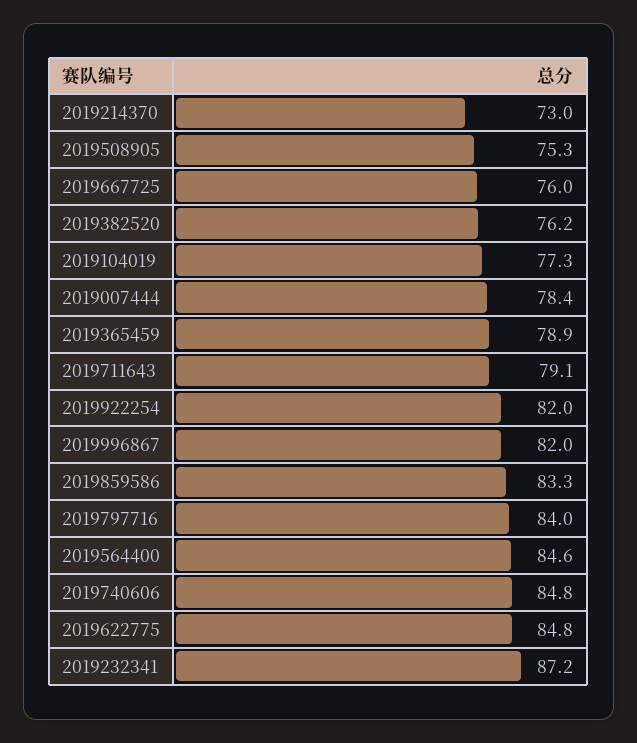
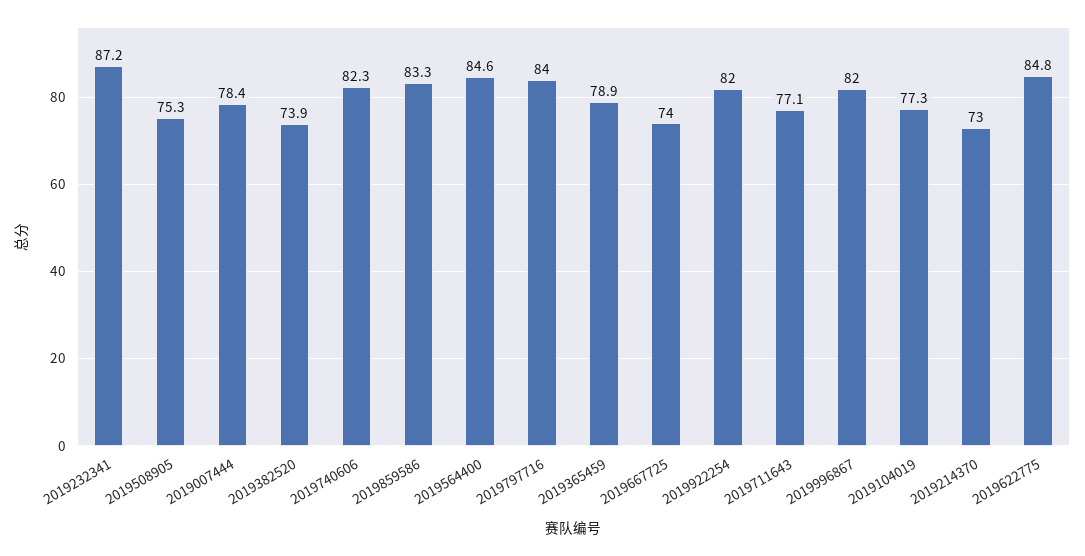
  {
    "2019214370": 73,
    "2019508905": 75.3,
-   "2019667725": 76,
+   "2019667725": 74,
-   "2019382520": 76.2,
+   "2019382520": 73.9,
    "2019104019": 77.3,
    "2019007444": 78.4,
    "2019365459": 78.9,
-   "2019711643": 79.1,
+   "2019711643": 77.1,
    "2019922254": 82,
    "2019996867": 82,
    "2019859586": 83.3,
    "2019797716": 84,
    "2019564400": 84.6,
-   "2019740606": 84.8,
+   "2019740606": 82.3,
    "2019622775": 84.8,
    "2019232341": 87.2
  }

